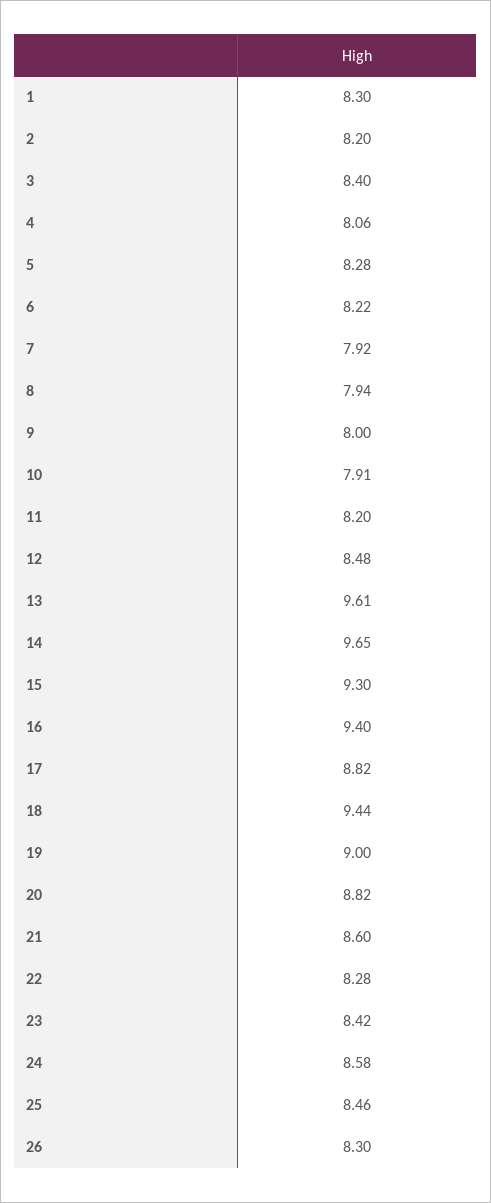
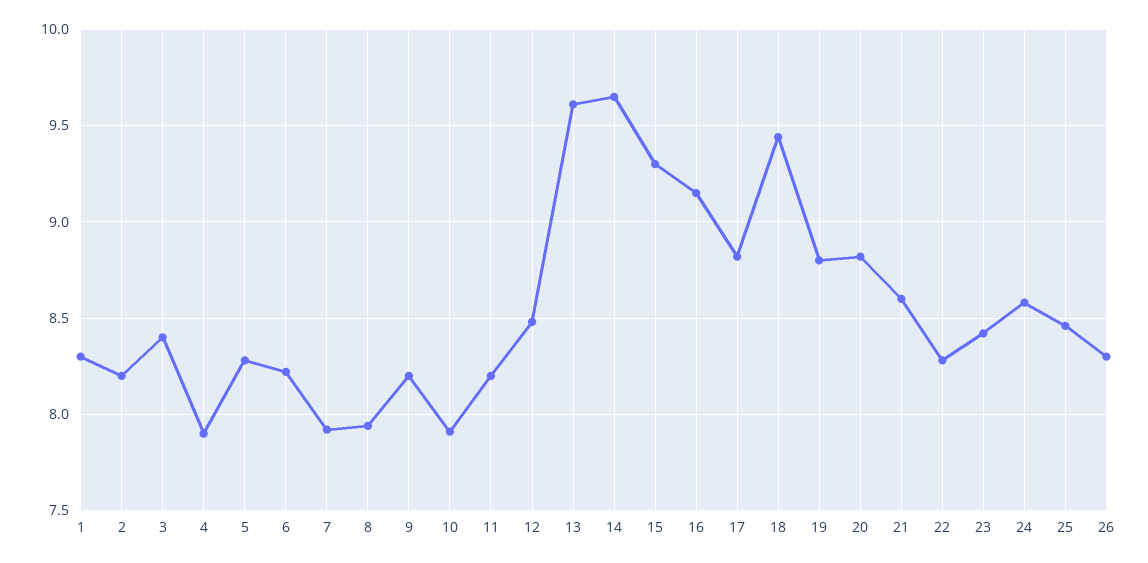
  {
    "1": 8.3,
    "2": 8.2,
    "3": 8.4,
-   "4": 8.06,
+   "4": 7.9,
    "5": 8.28,
    "6": 8.22,
    "7": 7.92,
    "8": 7.94,
-   "9": 8,
+   "9": 8.2,
    "10": 7.91,
    "11": 8.2,
    "12": 8.48,
    "13": 9.61,
    "14": 9.65,
    "15": 9.3,
-   "16": 9.4,
+   "16": 9.15,
    "17": 8.82,
    "18": 9.44,
-   "19": 9,
+   "19": 8.8,
    "20": 8.82,
    "21": 8.6,
    "22": 8.28,
    "23": 8.42,
    "24": 8.58,
    "25": 8.46,
    "26": 8.3
  }

